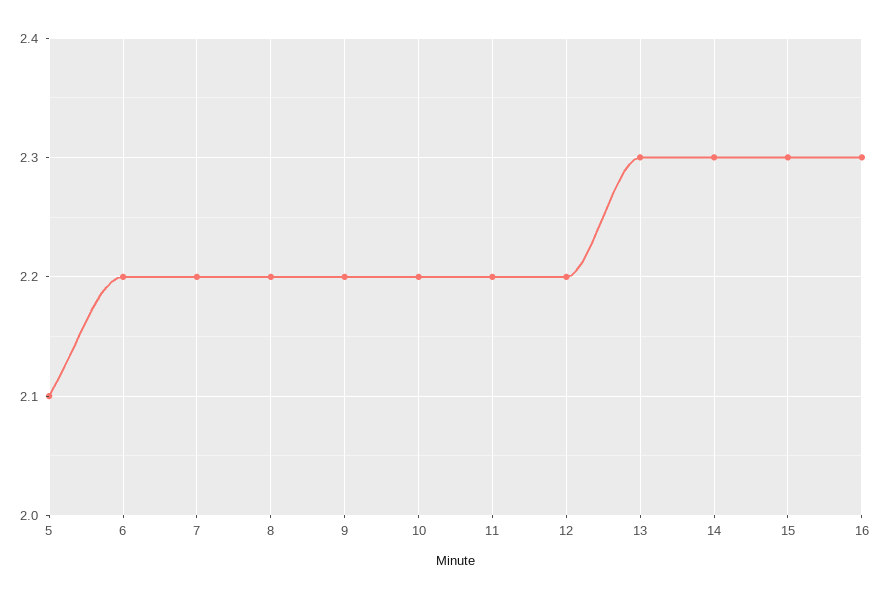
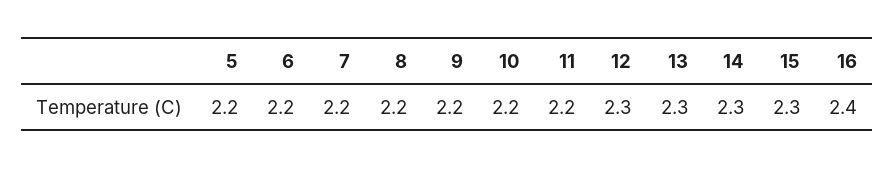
  {
-   "5": 2.1,
+   "5": 2.2,
    "6": 2.2,
    "7": 2.2,
    "8": 2.2,
    "9": 2.2,
    "10": 2.2,
    "11": 2.2,
-   "12": 2.2,
+   "12": 2.3,
    "13": 2.3,
    "14": 2.3,
    "15": 2.3,
-   "16": 2.3
+   "16": 2.4
  }

